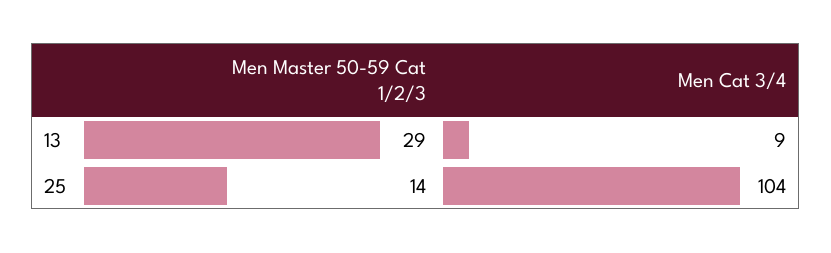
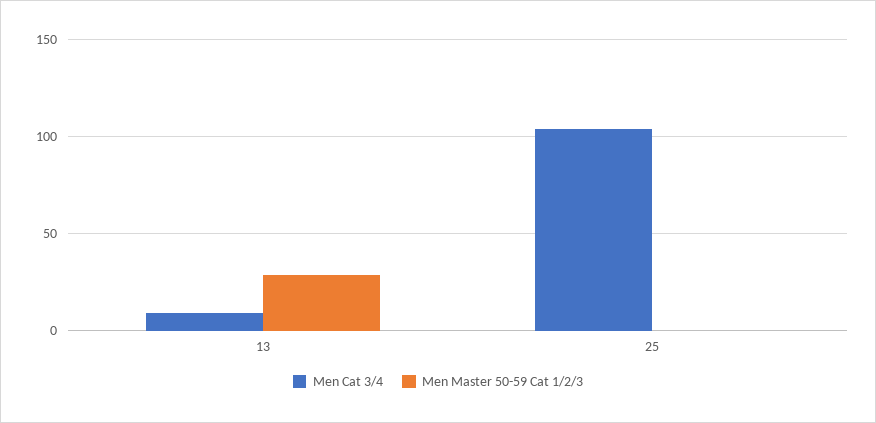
  {
    "Men Master 50-59 Cat 1/2/3": {
      "13": 29,
-     "25": 14
+     "25": 0
    },
    "Men Cat 3/4": {
      "13": 9,
      "25": 104
    }
  }

